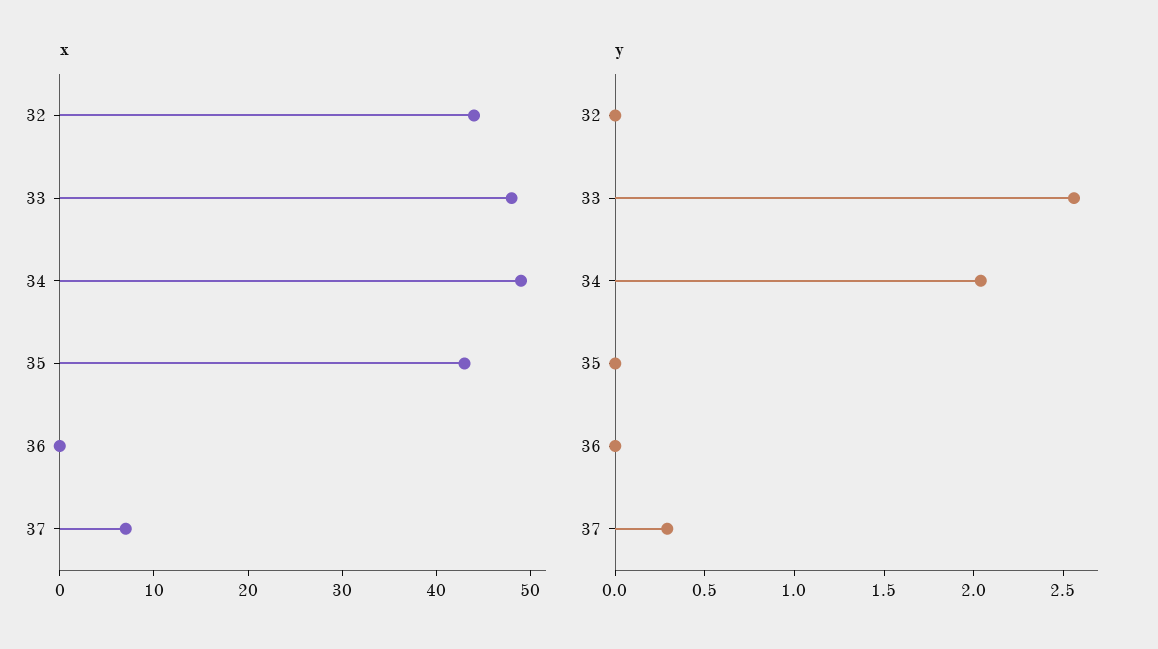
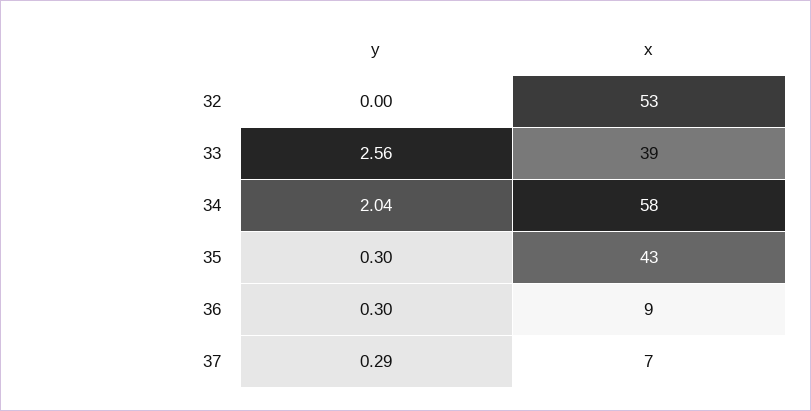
  {
    "x": {
-     "32": 44,
+     "32": 53,
-     "33": 48,
+     "33": 39,
-     "34": 49,
+     "34": 58,
      "35": 43,
-     "36": 0,
+     "36": 9,
      "37": 7
    },
    "y": {
      "32": 0,
      "33": 2.56,
      "34": 2.04,
-     "35": 0,
+     "35": 0.3,
-     "36": 0,
+     "36": 0.3,
      "37": 0.29
    }
  }

